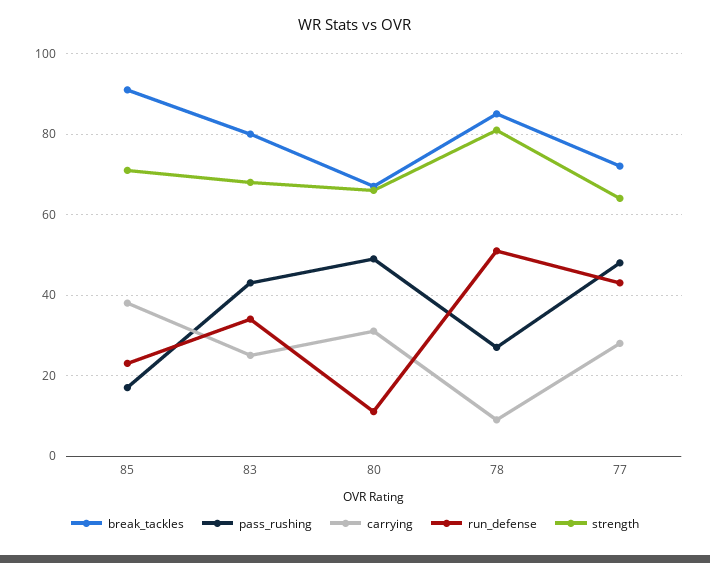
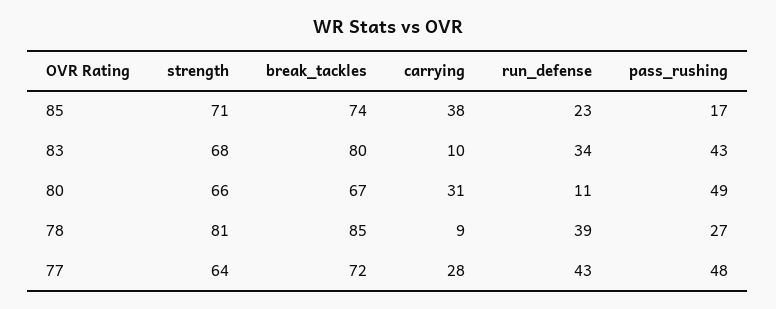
  {
    "break_tackles": {
-     "85": 90,
+     "85": 74,
      "83": 80,
      "80": 67,
      "78": 85,
      "77": 72
    },
    "pass_rushing": {
      "85": 17,
      "83": 43,
      "80": 49,
      "78": 27,
      "77": 48
    },
    "carrying": {
      "85": 38,
-     "83": 25,
+     "83": 10,
      "80": 31,
      "78": 9,
      "77": 28
    },
    "run_defense": {
      "85": 23,
      "83": 34,
      "80": 11,
-     "78": 50,
+     "78": 39,
      "77": 43
    },
    "strength": {
      "85": 71,
      "83": 68,
      "80": 66,
      "78": 81,
      "77": 64
    }
  }

